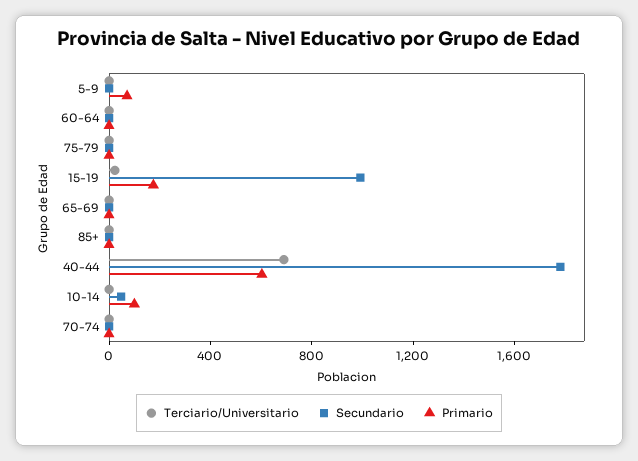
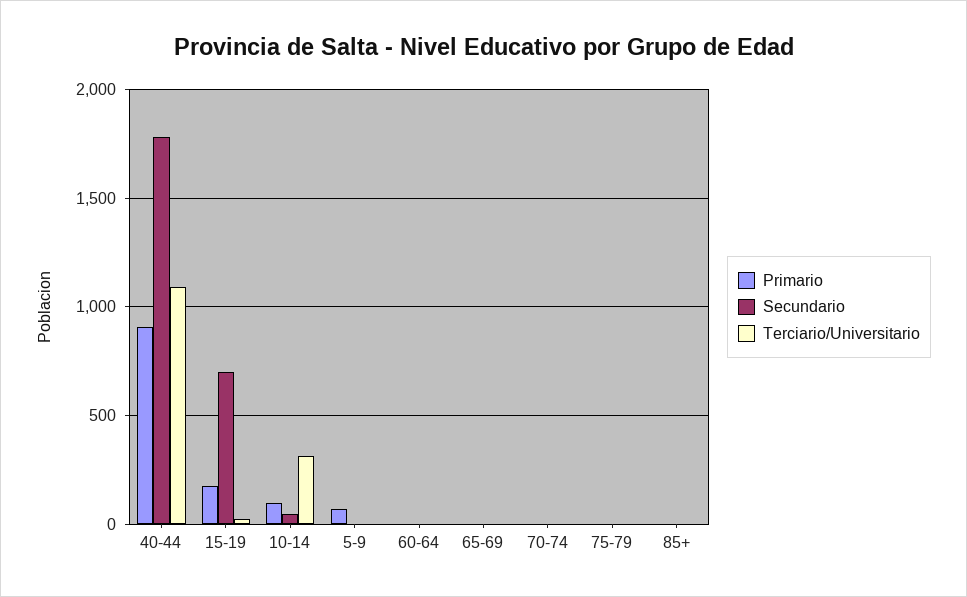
  {
    "Terciario/Universitario": {
      "5-9": 0,
      "60-64": 0,
      "75-79": 0,
      "15-19": 0,
      "65-69": 0,
      "85+": 0,
-     "40-44": 700,
+     "40-44": 1100,
-     "10-14": 0,
+     "10-14": 300,
      "70-74": 0
    },
    "Secundario": {
      "5-9": 0,
      "60-64": 0,
      "75-79": 0,
-     "15-19": 1000,
+     "15-19": 700,
      "65-69": 0,
      "85+": 0,
      "40-44": 1800,
      "10-14": 50,
      "70-74": 0
    },
    "Primario": {
      "5-9": 50,
      "60-64": 0,
      "75-79": 0,
      "15-19": 200,
      "65-69": 0,
      "85+": 0,
-     "40-44": 600,
+     "40-44": 900,
      "10-14": 100,
      "70-74": 0
    }
  }

